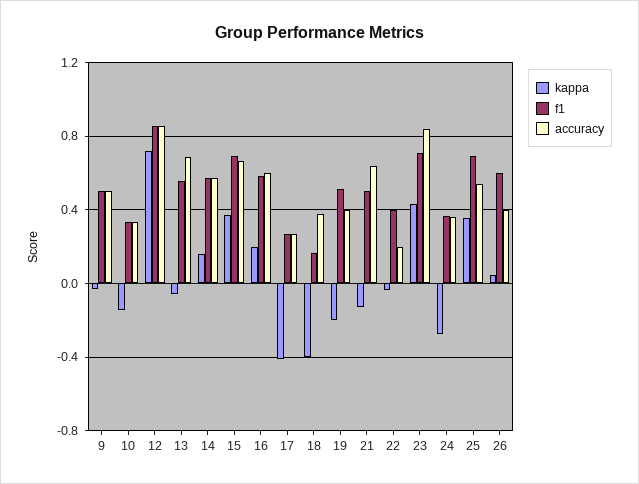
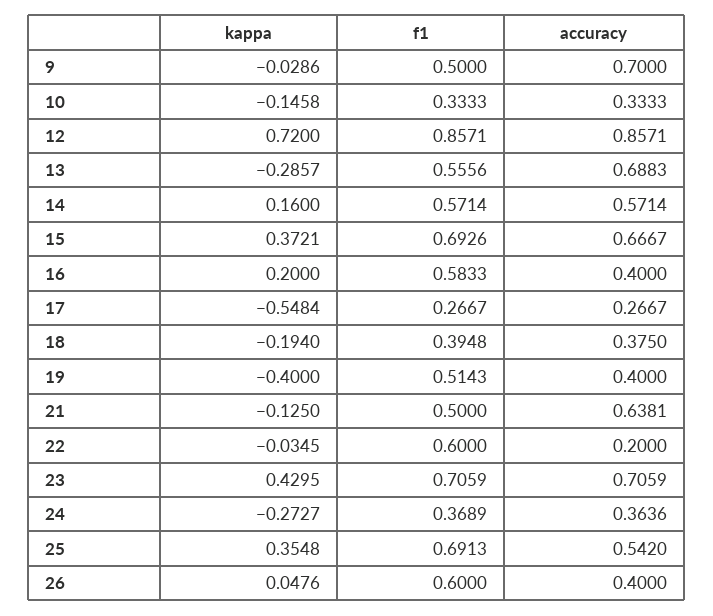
  {
    "kappa": {
      "9": -0.0286,
      "10": -0.1458,
      "12": 0.72,
-     "13": -0.05,
+     "13": -0.2857,
      "14": 0.16,
      "15": 0.3721,
      "16": 0.2,
-     "17": -0.4,
+     "17": -0.5484,
-     "18": -0.4,
+     "18": -0.194,
-     "19": -0.2,
+     "19": -0.4,
      "21": -0.125,
      "22": -0.0345,
      "23": 0.4295,
      "24": -0.2727,
      "25": 0.3548,
      "26": 0.0476
    },
    "f1": {
      "9": 0.5,
      "10": 0.3333,
      "12": 0.8571,
      "13": 0.5556,
      "14": 0.5714,
      "15": 0.6926,
      "16": 0.5833,
      "17": 0.2667,
-     "18": 0.15,
+     "18": 0.3948,
      "19": 0.5143,
      "21": 0.5,
-     "22": 0.4,
+     "22": 0.6,
      "23": 0.7059,
      "24": 0.3689,
      "25": 0.6913,
      "26": 0.6
    },
    "accuracy": {
-     "9": 0.5,
+     "9": 0.7,
      "10": 0.3333,
      "12": 0.8571,
      "13": 0.6883,
      "14": 0.5714,
      "15": 0.6667,
-     "16": 0.6,
+     "16": 0.4,
      "17": 0.2667,
      "18": 0.375,
      "19": 0.4,
      "21": 0.6381,
      "22": 0.2,
-     "23": 0.85,
+     "23": 0.7059,
      "24": 0.3636,
      "25": 0.542,
      "26": 0.4
    }
  }

